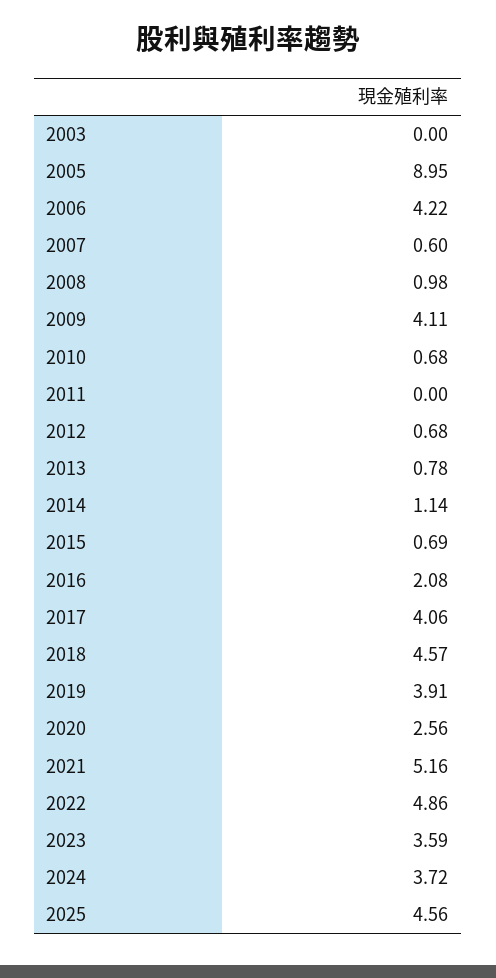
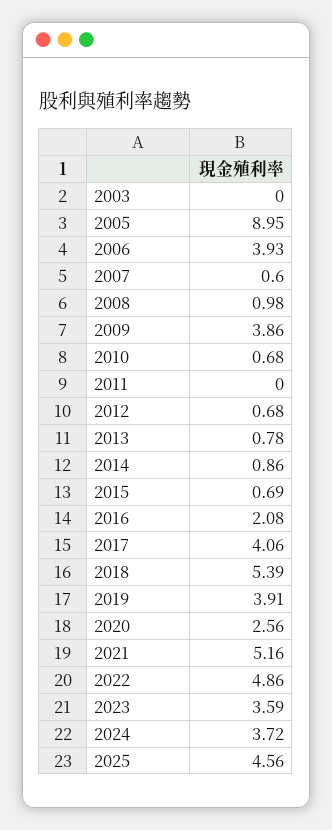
  {
    "2003": 0,
    "2005": 8.95,
-   "2006": 4.22,
+   "2006": 3.93,
    "2007": 0.6,
    "2008": 0.98,
-   "2009": 4.11,
+   "2009": 3.86,
    "2010": 0.68,
    "2011": 0,
    "2012": 0.68,
    "2013": 0.78,
-   "2014": 1.14,
+   "2014": 0.86,
    "2015": 0.69,
    "2016": 2.08,
    "2017": 4.06,
-   "2018": 4.57,
+   "2018": 5.39,
    "2019": 3.91,
    "2020": 2.56,
    "2021": 5.16,
    "2022": 4.86,
    "2023": 3.59,
    "2024": 3.72,
    "2025": 4.56
  }

